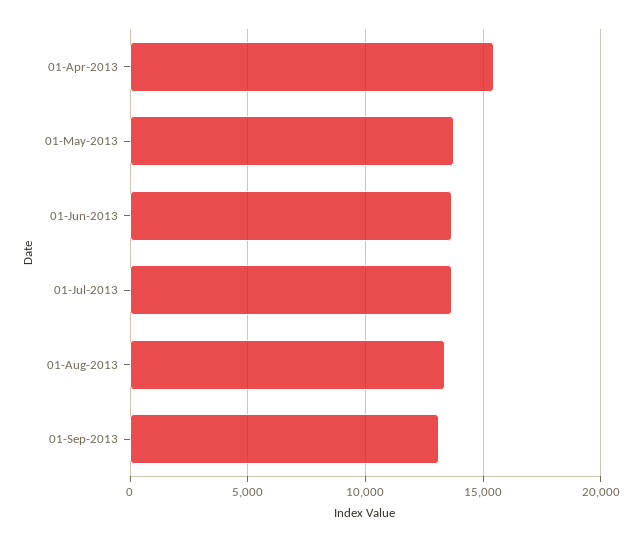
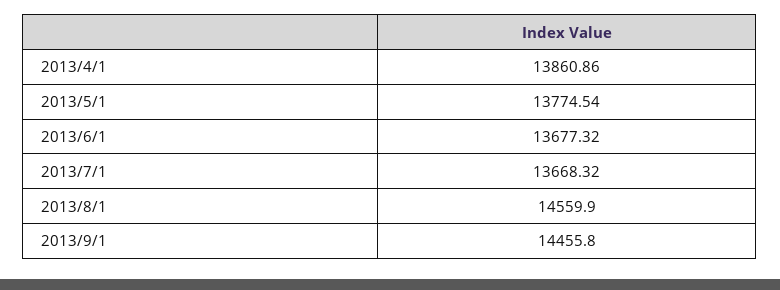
  {
-   "01-Apr-2013": 15500,
+   "01-Apr-2013": 13860.86,
    "01-May-2013": 13774.54,
    "01-Jun-2013": 13677.32,
    "01-Jul-2013": 13668.32,
-   "01-Aug-2013": 13500,
+   "01-Aug-2013": 14559.9,
-   "01-Sep-2013": 13000
+   "01-Sep-2013": 14455.8
  }

